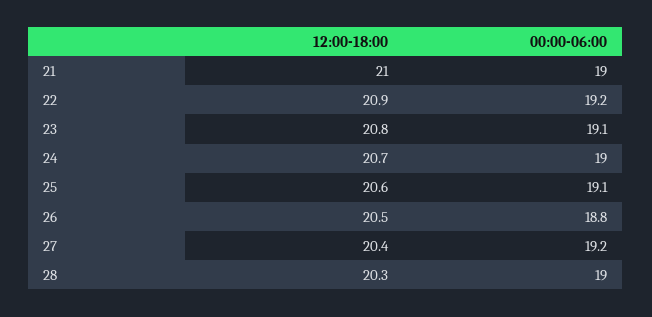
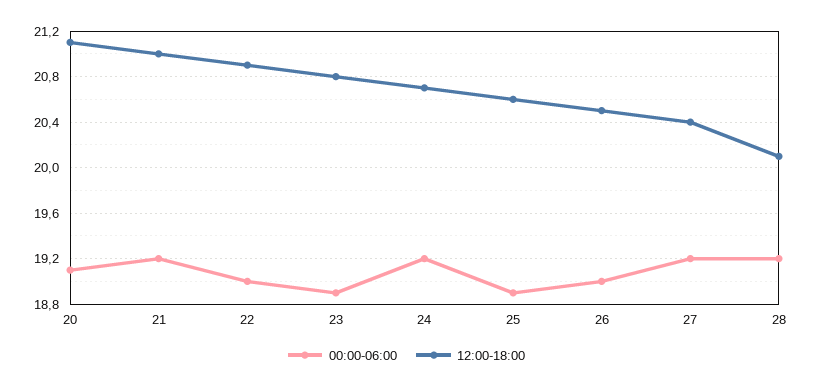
  {
    "12:00-18:00": {
      "21": 21,
      "22": 20.9,
      "23": 20.8,
      "24": 20.7,
      "25": 20.6,
      "26": 20.5,
      "27": 20.4,
-     "28": 20.3
+     "28": 20.1,
+     "20": 21.1
    },
    "00:00-06:00": {
-     "21": 19,
+     "21": 19.2,
-     "22": 19.2,
+     "22": 19,
-     "23": 19.1,
+     "23": 18.9,
-     "24": 19,
+     "24": 19.2,
-     "25": 19.1,
+     "25": 18.9,
-     "26": 18.8,
+     "26": 19,
      "27": 19.2,
-     "28": 19
+     "28": 19.2,
+     "20": 19.1
    }
  }

